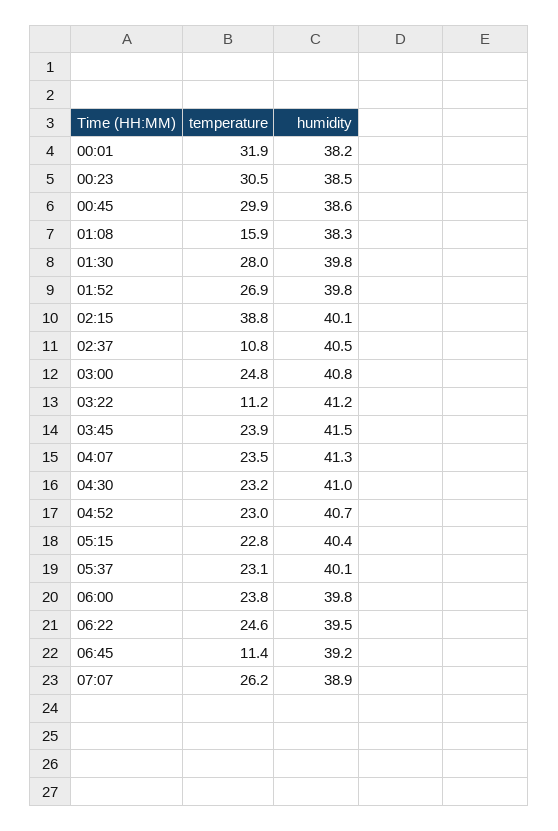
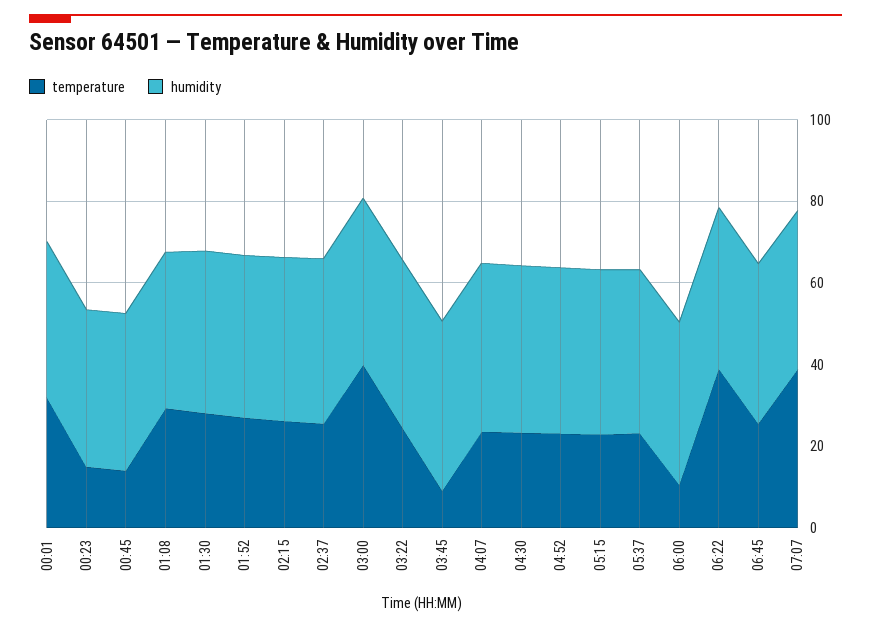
  {
    "temperature": {
      "00:01": 31.9,
-     "00:23": 30.5,
+     "00:23": 15,
-     "00:45": 29.9,
+     "00:45": 15,
-     "01:08": 15.9,
+     "01:08": 30,
      "01:30": 28,
      "01:52": 26.9,
-     "02:15": 38.8,
+     "02:15": 25,
-     "02:37": 10.8,
+     "02:37": 25,
-     "03:00": 24.8,
+     "03:00": 40,
-     "03:22": 11.2,
+     "03:22": 25,
-     "03:45": 23.9,
+     "03:45": 10,
      "04:07": 23.5,
      "04:30": 23.2,
      "04:52": 23,
      "05:15": 22.8,
      "05:37": 23.1,
-     "06:00": 23.8,
+     "06:00": 10,
-     "06:22": 24.6,
+     "06:22": 40,
-     "06:45": 11.4,
+     "06:45": 25,
-     "07:07": 26.2
+     "07:07": 40
    },
    "humidity": {
      "00:01": 38.2,
      "00:23": 38.5,
      "00:45": 38.6,
      "01:08": 38.3,
      "01:30": 39.8,
      "01:52": 39.8,
      "02:15": 40.1,
      "02:37": 40.5,
      "03:00": 40.8,
      "03:22": 41.2,
      "03:45": 41.5,
      "04:07": 41.3,
      "04:30": 41,
      "04:52": 40.7,
      "05:15": 40.4,
      "05:37": 40.1,
      "06:00": 39.8,
      "06:22": 39.5,
      "06:45": 39.2,
      "07:07": 38.9
    }
  }

